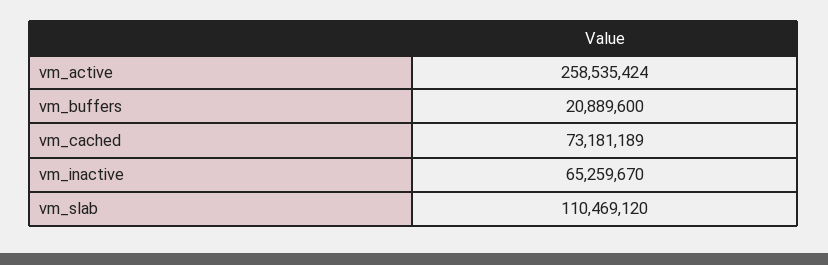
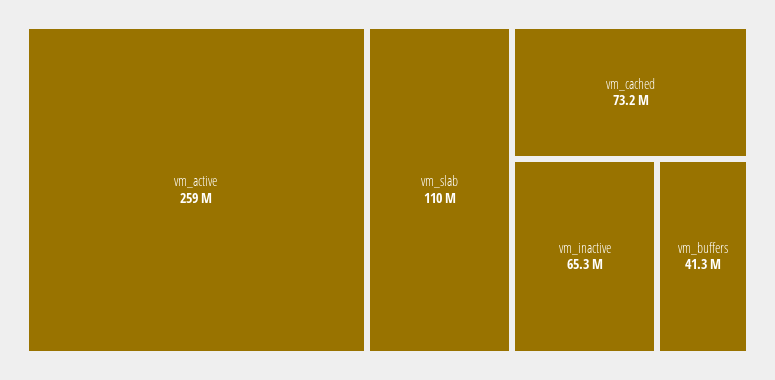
  {
    "vm_active": 258535424,
-   "vm_buffers": 20889600,
+   "vm_buffers": 41300000,
    "vm_cached": 73181189,
    "vm_inactive": 65259670,
    "vm_slab": 110469120
  }

